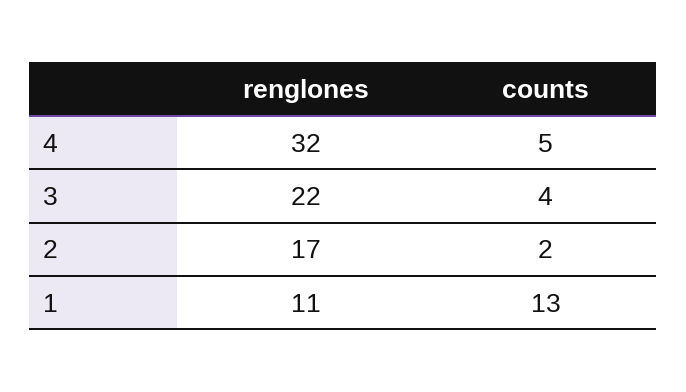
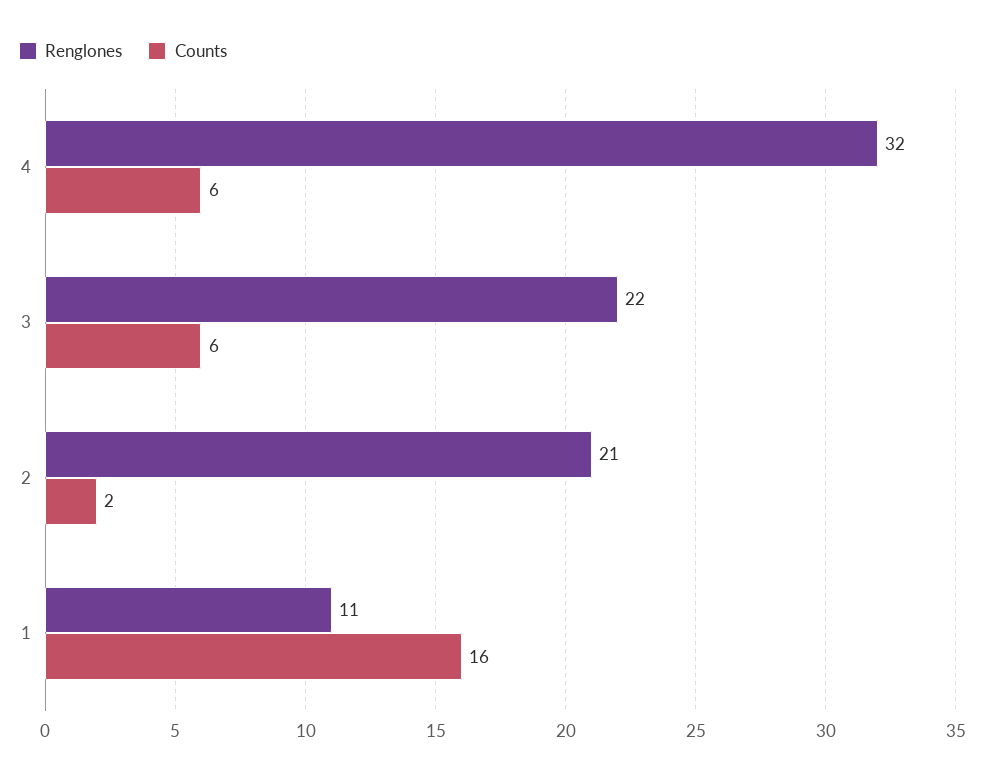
  {
    "renglones": {
      "4": 32,
      "3": 22,
-     "2": 17,
+     "2": 21,
      "1": 11
    },
    "counts": {
-     "4": 5,
+     "4": 6,
-     "3": 4,
+     "3": 6,
      "2": 2,
-     "1": 13
+     "1": 16
    }
  }

